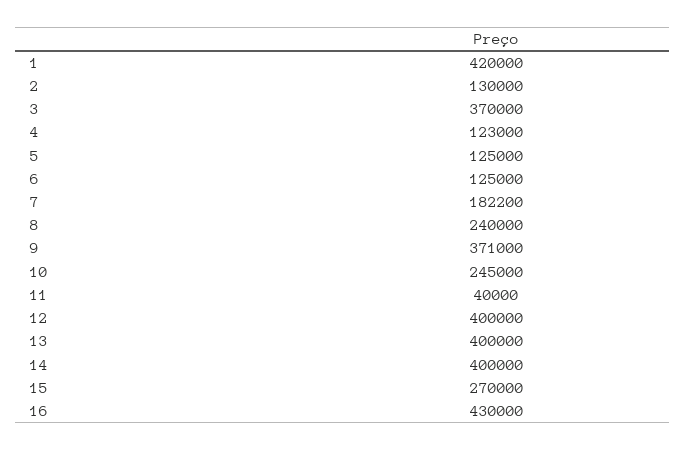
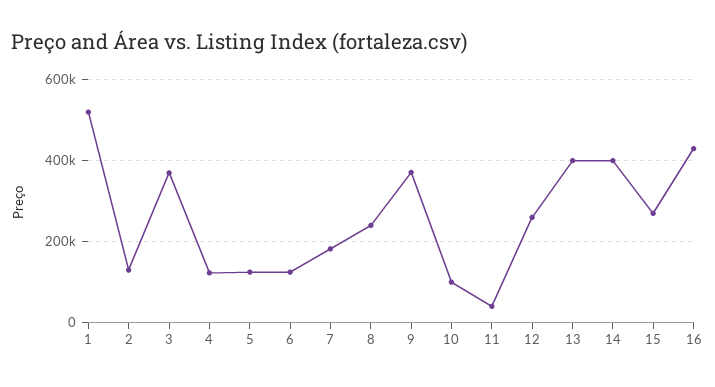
  {
-   "1": 420000,
+   "1": 520000,
    "2": 130000,
    "3": 370000,
    "4": 123000,
    "5": 125000,
    "6": 125000,
    "7": 182200,
    "8": 240000,
    "9": 371000,
-   "10": 245000,
+   "10": 100000,
    "11": 40000,
-   "12": 400000,
+   "12": 260000,
    "13": 400000,
    "14": 400000,
    "15": 270000,
    "16": 430000
  }

